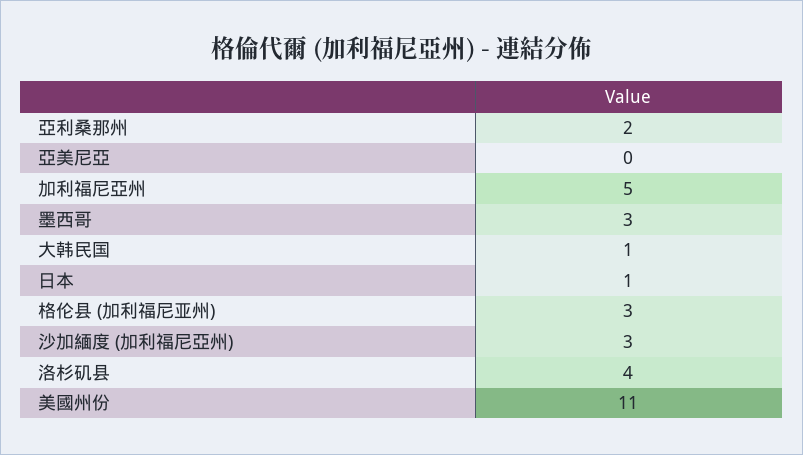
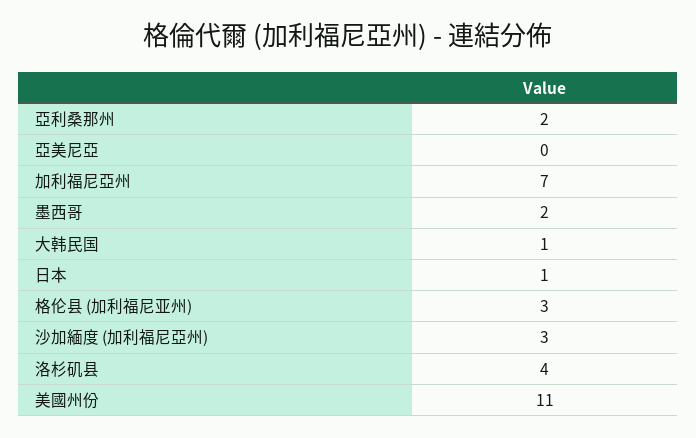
  {
    "亞利桑那州": 2,
    "亞美尼亞": 0,
-   "加利福尼亞州": 5,
+   "加利福尼亞州": 7,
-   "墨西哥": 3,
+   "墨西哥": 2,
    "大韩民国": 1,
    "日本": 1,
    "格伦县 (加利福尼亚州)": 3,
    "沙加緬度 (加利福尼亞州)": 3,
    "洛杉矶县": 4,
    "美國州份": 11
  }

